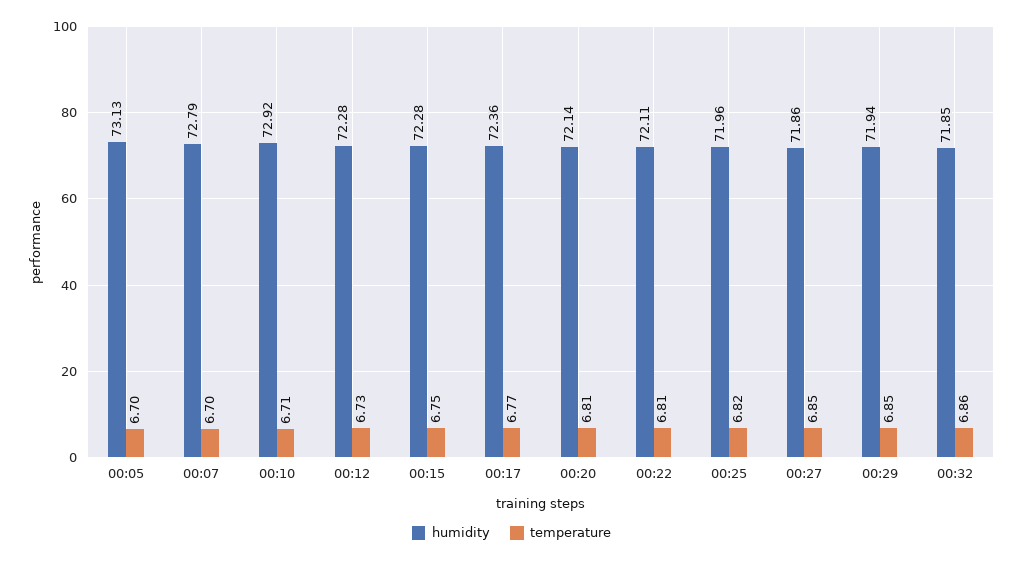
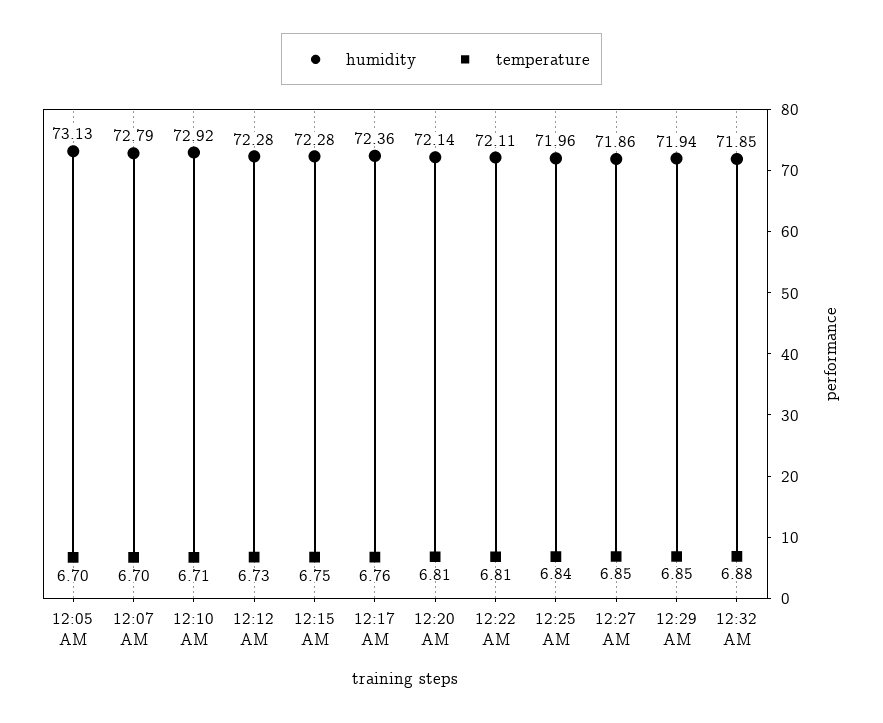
  {
    "humidity": {
      "00:05": 73.13,
      "00:07": 72.79,
      "00:10": 72.92,
      "00:12": 72.28,
      "00:15": 72.28,
      "00:17": 72.36,
      "00:20": 72.14,
      "00:22": 72.11,
      "00:25": 71.96,
      "00:27": 71.86,
      "00:29": 71.94,
      "00:32": 71.85
    },
    "temperature": {
      "00:05": 6.7,
      "00:07": 6.7,
      "00:10": 6.71,
      "00:12": 6.73,
      "00:15": 6.75,
-     "00:17": 6.77,
+     "00:17": 6.76,
      "00:20": 6.81,
      "00:22": 6.81,
-     "00:25": 6.82,
+     "00:25": 6.84,
      "00:27": 6.85,
      "00:29": 6.85,
-     "00:32": 6.86
+     "00:32": 6.88
    }
  }

